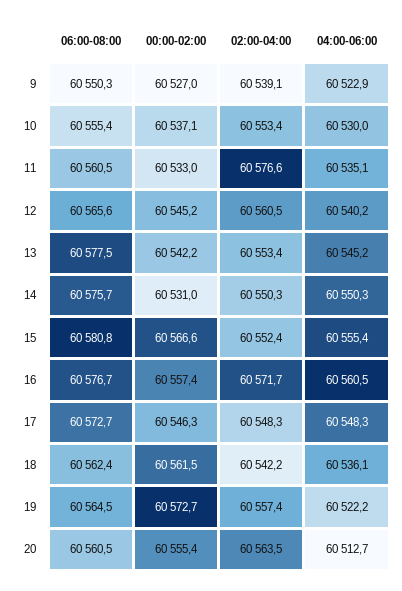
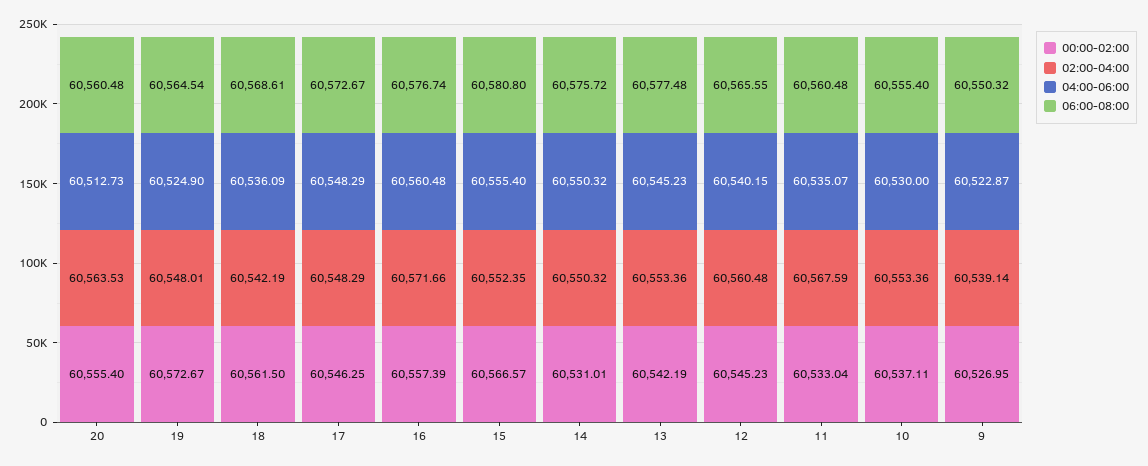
  {
    "06:00-08:00": {
      "9": 60550.32,
      "10": 60555.4,
      "11": 60560.48,
      "12": 60565.55,
      "13": 60577.48,
      "14": 60575.72,
      "15": 60580.8,
      "16": 60576.74,
      "17": 60572.67,
-     "18": 60562.4,
+     "18": 60568.61,
      "19": 60564.54,
      "20": 60560.48
    },
    "00:00-02:00": {
      "9": 60526.95,
      "10": 60537.11,
      "11": 60533.04,
      "12": 60545.23,
      "13": 60542.19,
      "14": 60531.01,
      "15": 60566.57,
      "16": 60557.39,
      "17": 60546.25,
      "18": 60561.5,
      "19": 60572.67,
      "20": 60555.4
    },
    "02:00-04:00": {
      "9": 60539.14,
      "10": 60553.36,
-     "11": 60576.6,
+     "11": 60567.59,
      "12": 60560.48,
      "13": 60553.36,
      "14": 60550.32,
      "15": 60552.35,
      "16": 60571.66,
      "17": 60548.29,
      "18": 60542.19,
-     "19": 60557.4,
+     "19": 60548.01,
      "20": 60563.53
    },
    "04:00-06:00": {
      "9": 60522.87,
      "10": 60530,
      "11": 60535.07,
      "12": 60540.15,
      "13": 60545.23,
      "14": 60550.32,
      "15": 60555.4,
      "16": 60560.48,
      "17": 60548.29,
      "18": 60536.09,
-     "19": 60522.2,
+     "19": 60524.9,
      "20": 60512.73
    }
  }

